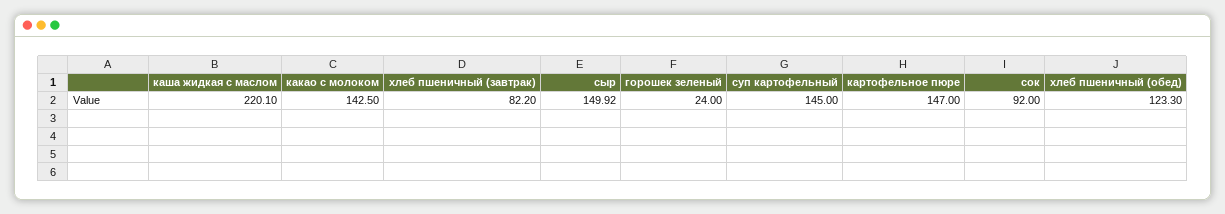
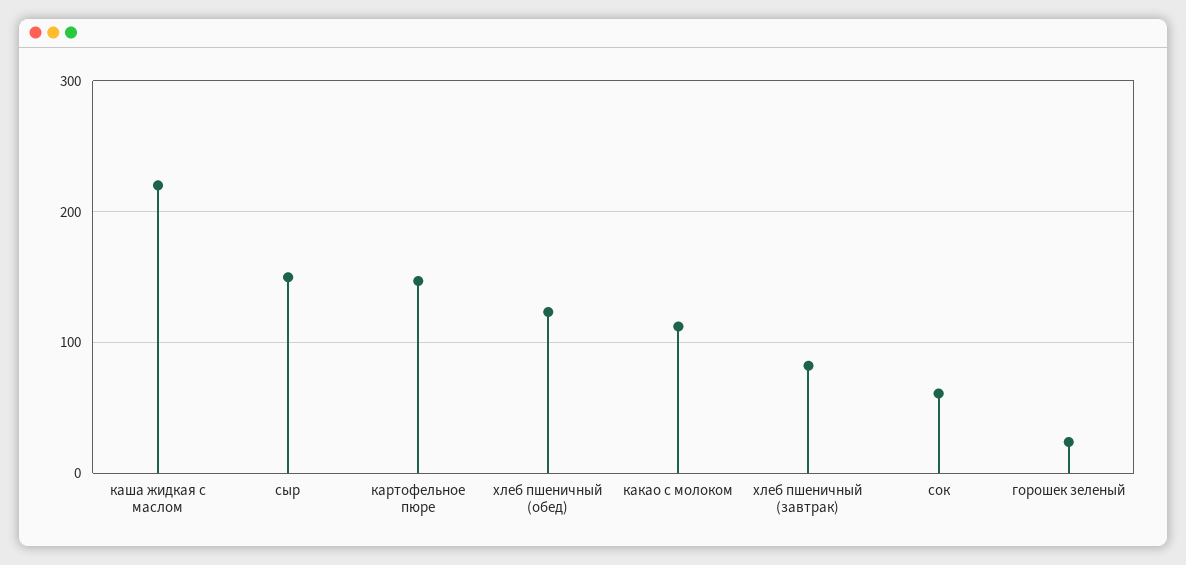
  {
    "каша жидкая с маслом": 220.1,
-   "какао с молоком": 142.5,
+   "какао с молоком": 110,
    "хлеб пшеничный (завтрак)": 82.2,
    "сыр": 149.92,
    "горошек зеленый": 24,
-   "суп картофельный": 145,
    "картофельное пюре": 147,
-   "сок": 92,
+   "сок": 60,
    "хлеб пшеничный (обед)": 123.3
  }

